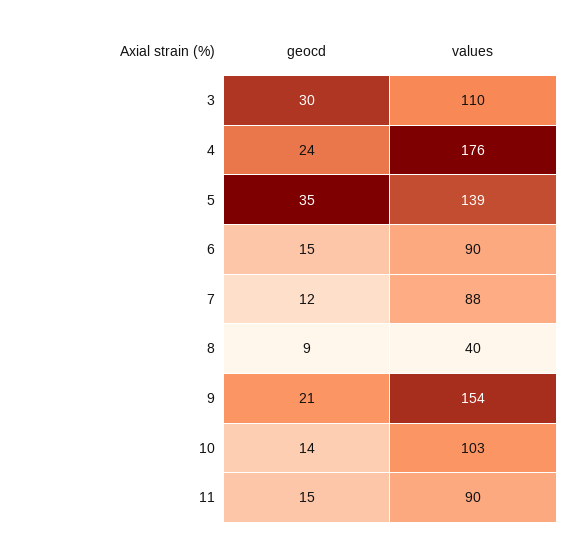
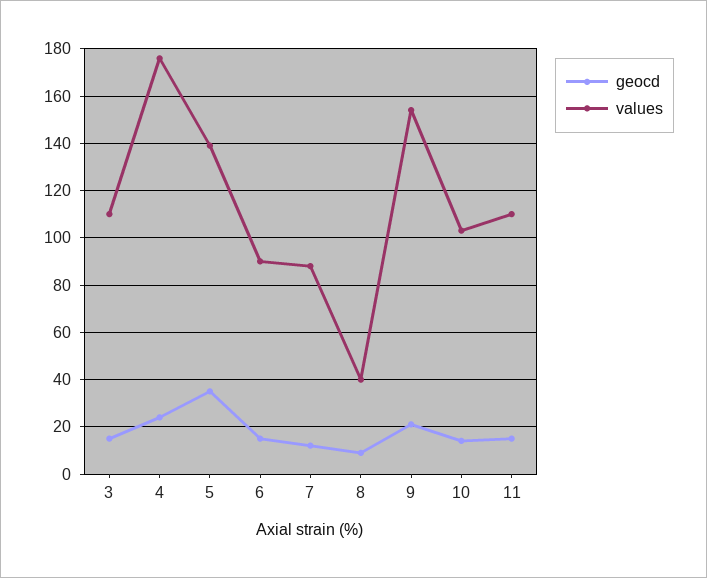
  {
    "geocd": {
-     "3": 30,
+     "3": 15,
      "4": 24,
      "5": 35,
      "6": 15,
      "7": 12,
      "8": 9,
      "9": 21,
      "10": 14,
      "11": 15
    },
    "values": {
      "3": 110,
      "4": 176,
      "5": 139,
      "6": 90,
      "7": 88,
      "8": 40,
      "9": 154,
      "10": 103,
-     "11": 90
+     "11": 110
    }
  }

